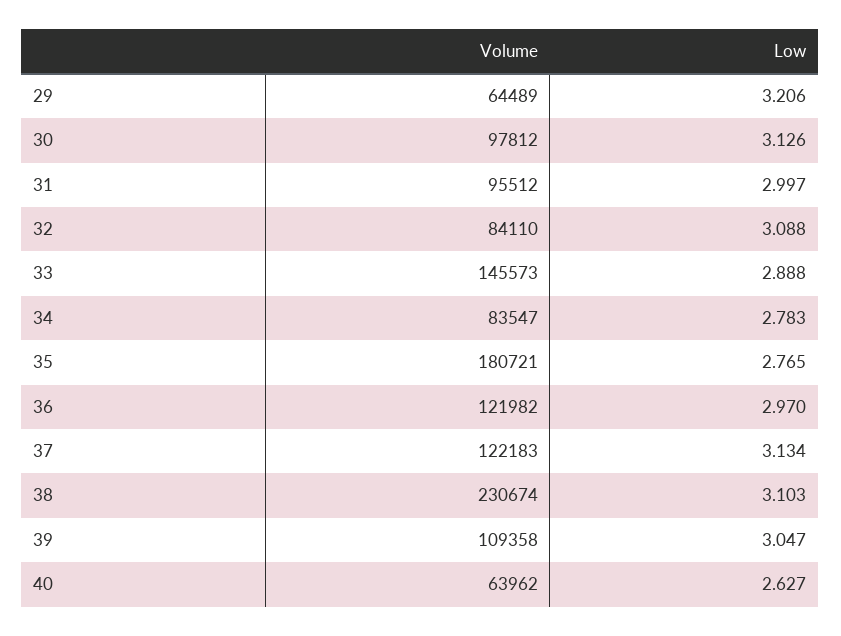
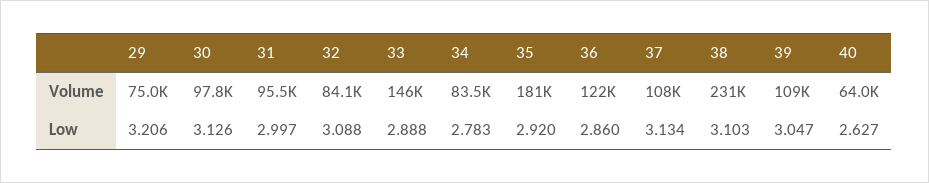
  {
    "Volume": {
-     "29": 64489,
+     "29": 75000,
      "30": 97812,
      "31": 95512,
      "32": 84110,
      "33": 145573,
      "34": 83547,
      "35": 180721,
      "36": 121982,
-     "37": 122183,
+     "37": 108000,
      "38": 230674,
      "39": 109358,
      "40": 63962
    },
    "Low": {
      "29": 3.206,
      "30": 3.126,
      "31": 2.997,
      "32": 3.088,
      "33": 2.888,
      "34": 2.783,
-     "35": 2.765,
+     "35": 2.92,
-     "36": 2.97,
+     "36": 2.86,
      "37": 3.134,
      "38": 3.103,
      "39": 3.047,
      "40": 2.627
    }
  }

